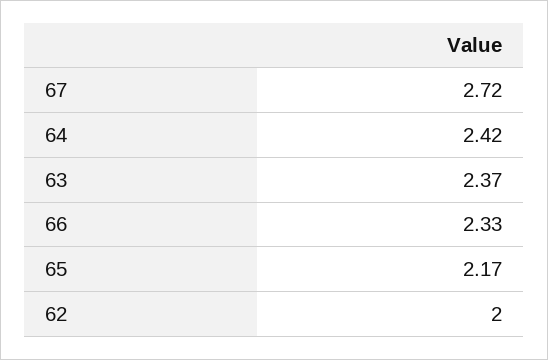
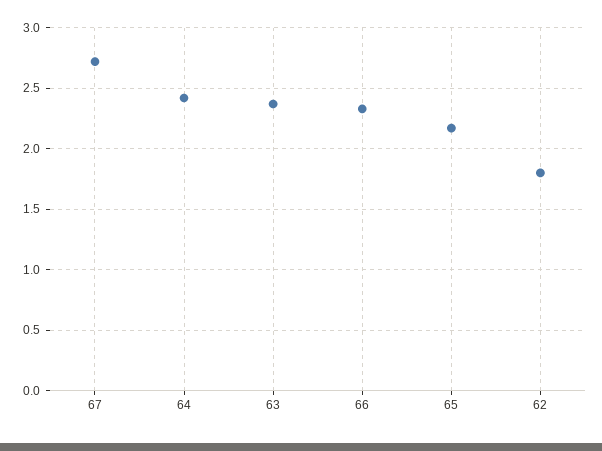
  {
    "67": 2.72,
    "64": 2.42,
    "63": 2.37,
    "66": 2.33,
    "65": 2.17,
-   "62": 2
+   "62": 1.8
  }

